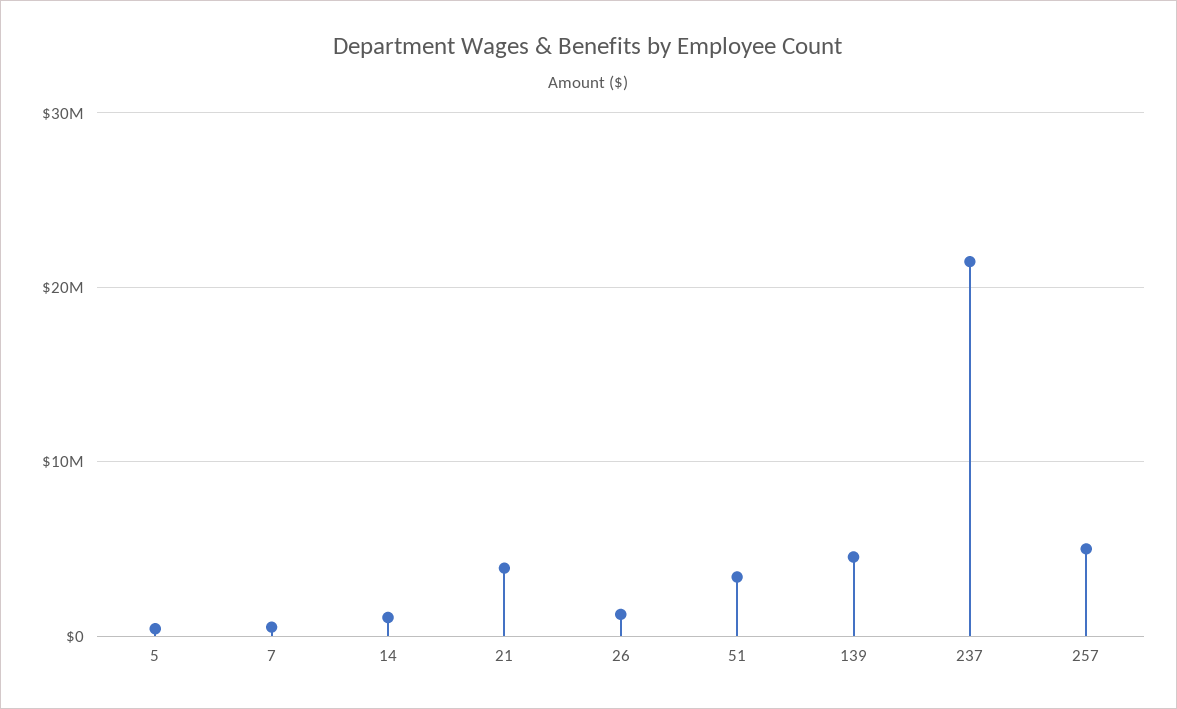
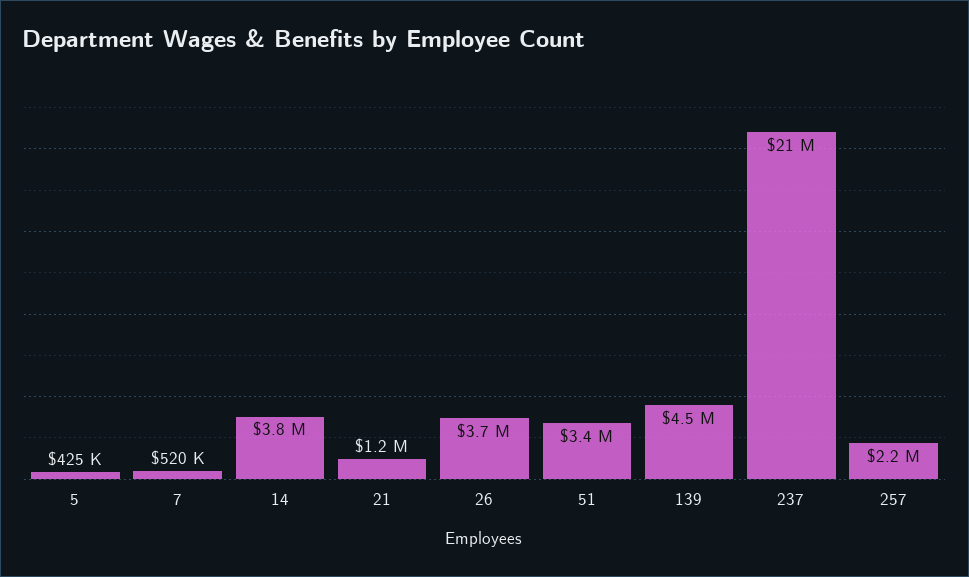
  {
    "5": 425000,
    "7": 520000,
-   "14": 1000000,
+   "14": 3800000,
-   "21": 4000000,
+   "21": 1200000,
-   "26": 1000000,
+   "26": 3700000,
    "51": 3400000,
    "139": 4500000,
    "237": 21000000,
-   "257": 5000000
+   "257": 2200000
  }

